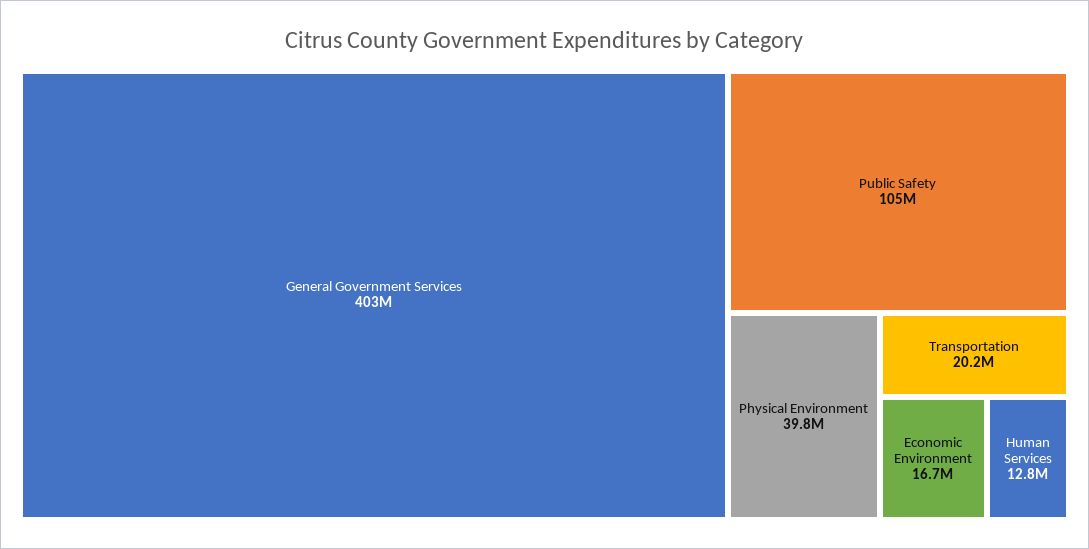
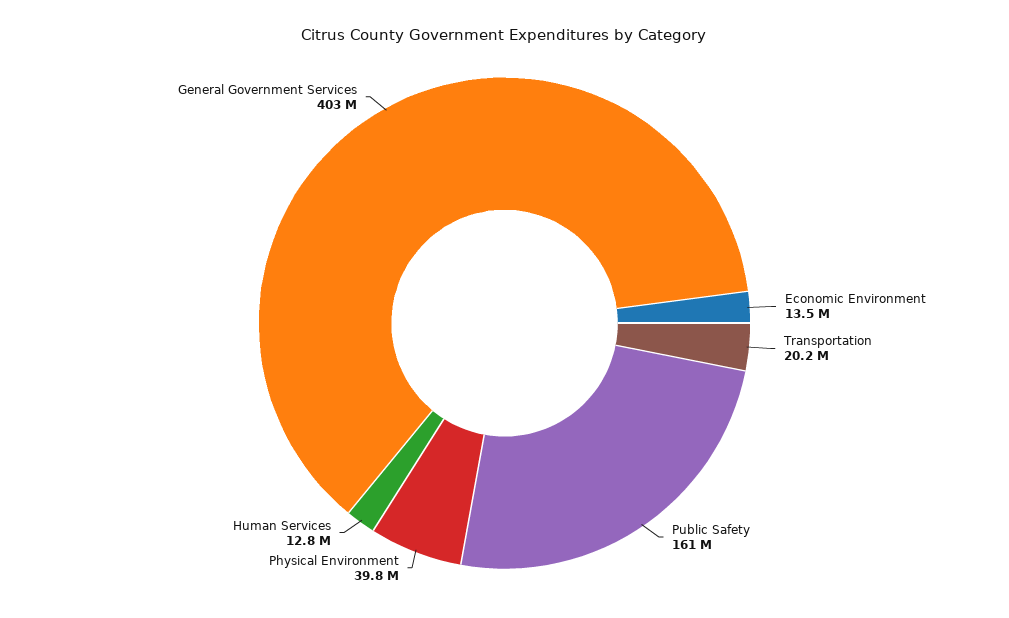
  {
    "General Government Services": 403000000,
-   "Public Safety": 105000000,
+   "Public Safety": 161000000,
    "Physical Environment": 39800000,
    "Transportation": 20200000,
-   "Economic Environment": 16700000,
+   "Economic Environment": 13500000,
    "Human Services": 12800000
  }

